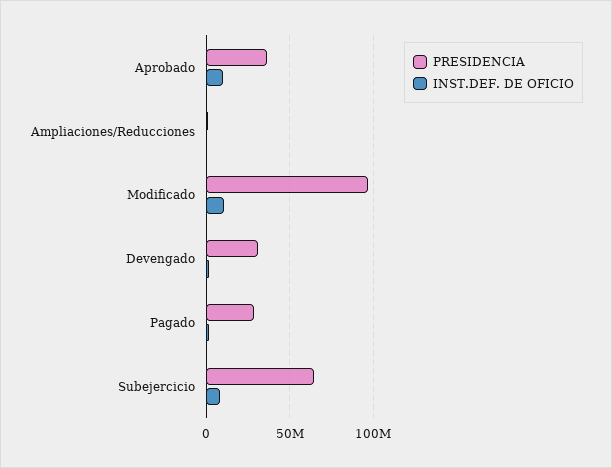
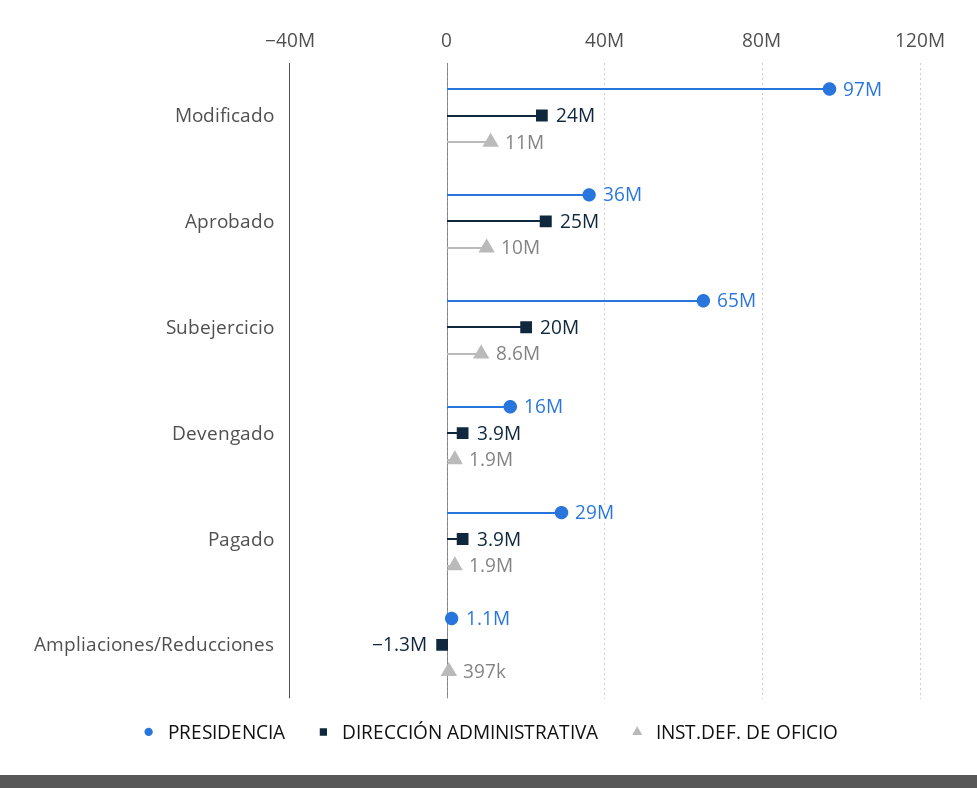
  {
    "PRESIDENCIA": {
      "Aprobado": 36000000,
      "Ampliaciones/Reducciones": 1100000,
      "Modificado": 97000000,
-     "Devengado": 30000000,
+     "Devengado": 16000000,
      "Pagado": 29000000,
      "Subejercicio": 65000000
    },
    "INST.DEF. DE OFICIO": {
      "Aprobado": 10000000,
      "Ampliaciones/Reducciones": 397000,
      "Modificado": 11000000,
      "Devengado": 1900000,
      "Pagado": 1900000,
      "Subejercicio": 8600000
-   }
+   },
+   "DIRECCIÓN ADMINISTRATIVA": {
+     "Modificado": 24000000,
+     "Aprobado": 25000000,
+     "Subejercicio": 20000000,
+     "Devengado": 3900000,
+     "Pagado": 3900000,
+     "Ampliaciones/Reducciones": -1300000
+   }
  }

